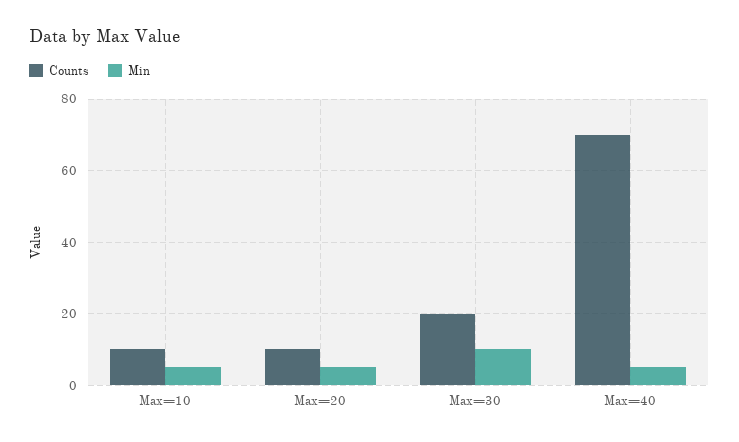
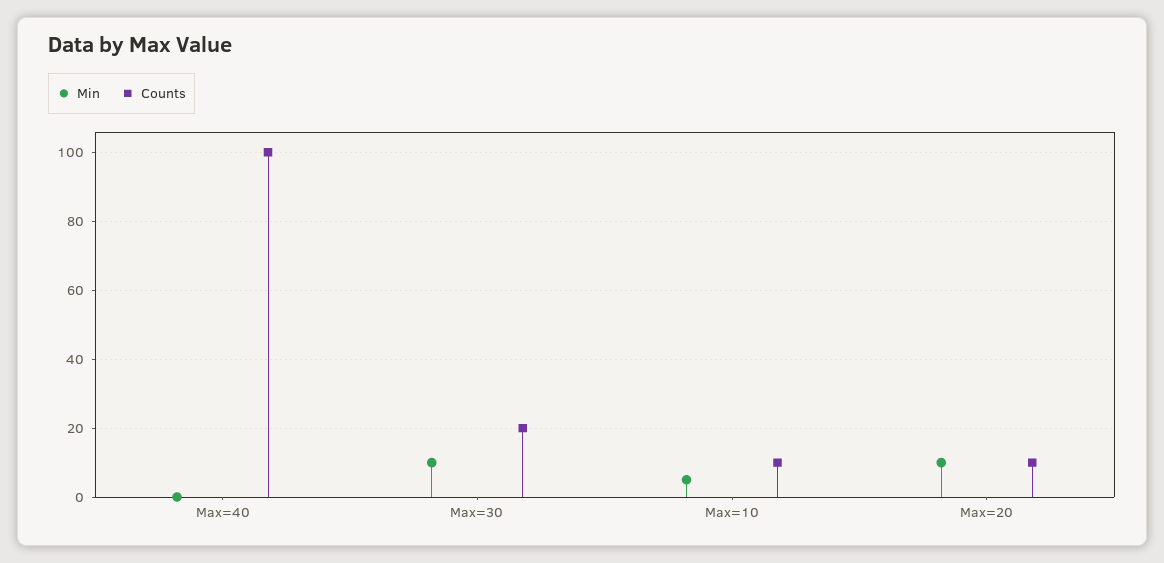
  {
    "Counts": {
      "Max=10": 10,
      "Max=20": 10,
      "Max=30": 20,
-     "Max=40": 70
+     "Max=40": 100
    },
    "Min": {
      "Max=10": 5,
-     "Max=20": 5,
+     "Max=20": 10,
      "Max=30": 10,
-     "Max=40": 5
+     "Max=40": 0
    }
  }

